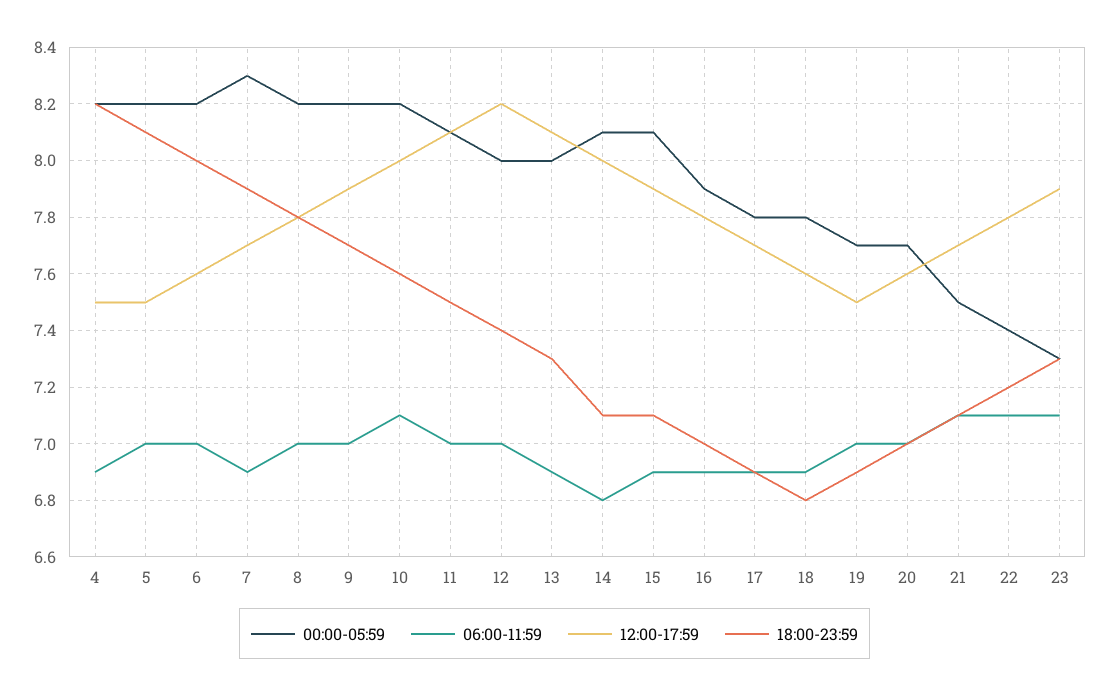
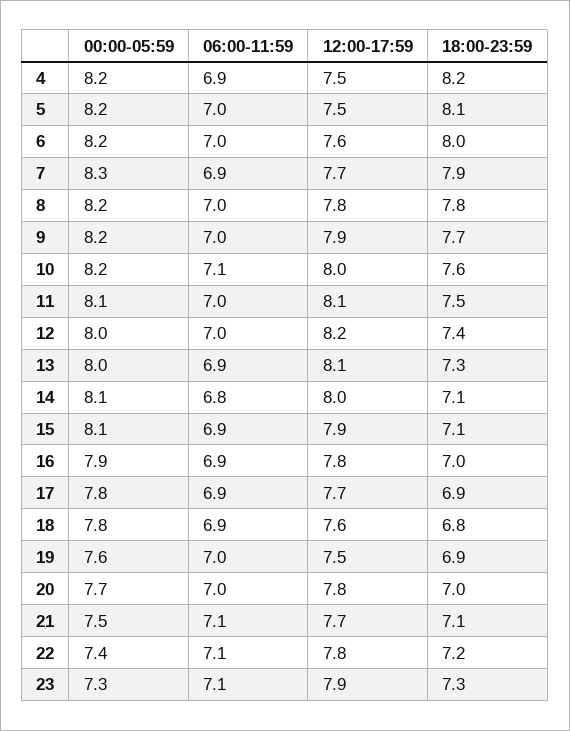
  {
    "00:00-05:59": {
      "4": 8.2,
      "5": 8.2,
      "6": 8.2,
      "7": 8.3,
      "8": 8.2,
      "9": 8.2,
      "10": 8.2,
      "11": 8.1,
      "12": 8,
      "13": 8,
      "14": 8.1,
      "15": 8.1,
      "16": 7.9,
      "17": 7.8,
      "18": 7.8,
-     "19": 7.7,
+     "19": 7.6,
      "20": 7.7,
      "21": 7.5,
      "22": 7.4,
      "23": 7.3
    },
    "06:00-11:59": {
      "4": 6.9,
      "5": 7,
      "6": 7,
      "7": 6.9,
      "8": 7,
      "9": 7,
      "10": 7.1,
      "11": 7,
      "12": 7,
      "13": 6.9,
      "14": 6.8,
      "15": 6.9,
      "16": 6.9,
      "17": 6.9,
      "18": 6.9,
      "19": 7,
      "20": 7,
      "21": 7.1,
      "22": 7.1,
      "23": 7.1
    },
    "12:00-17:59": {
      "4": 7.5,
      "5": 7.5,
      "6": 7.6,
      "7": 7.7,
      "8": 7.8,
      "9": 7.9,
      "10": 8,
      "11": 8.1,
      "12": 8.2,
      "13": 8.1,
      "14": 8,
      "15": 7.9,
      "16": 7.8,
      "17": 7.7,
      "18": 7.6,
      "19": 7.5,
-     "20": 7.6,
+     "20": 7.8,
      "21": 7.7,
      "22": 7.8,
      "23": 7.9
    },
    "18:00-23:59": {
      "4": 8.2,
      "5": 8.1,
      "6": 8,
      "7": 7.9,
      "8": 7.8,
      "9": 7.7,
      "10": 7.6,
      "11": 7.5,
      "12": 7.4,
      "13": 7.3,
      "14": 7.1,
      "15": 7.1,
      "16": 7,
      "17": 6.9,
      "18": 6.8,
      "19": 6.9,
      "20": 7,
      "21": 7.1,
      "22": 7.2,
      "23": 7.3
    }
  }

